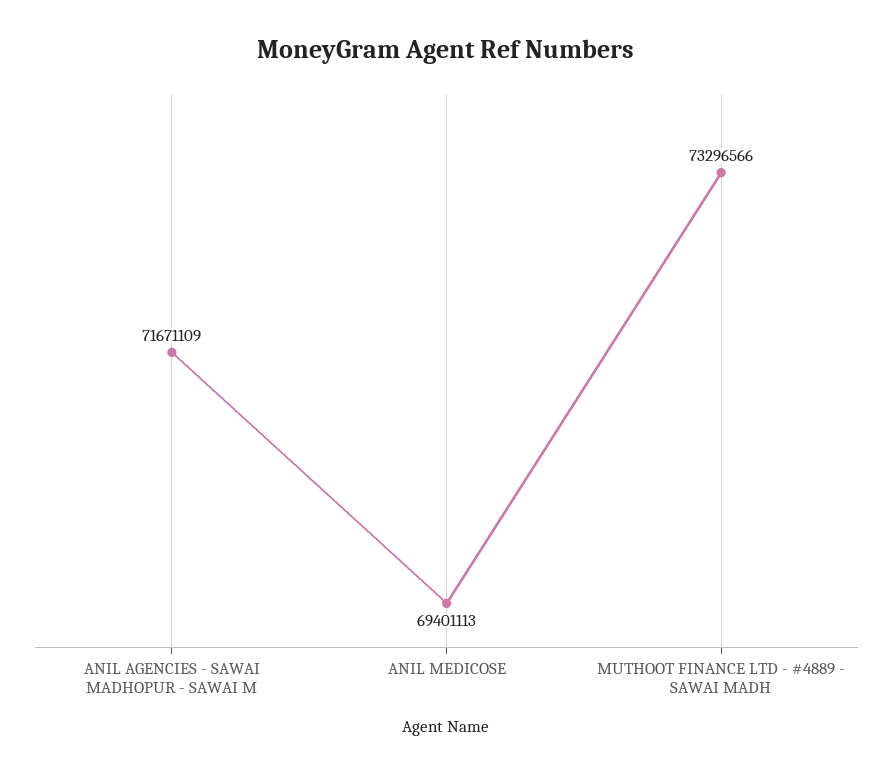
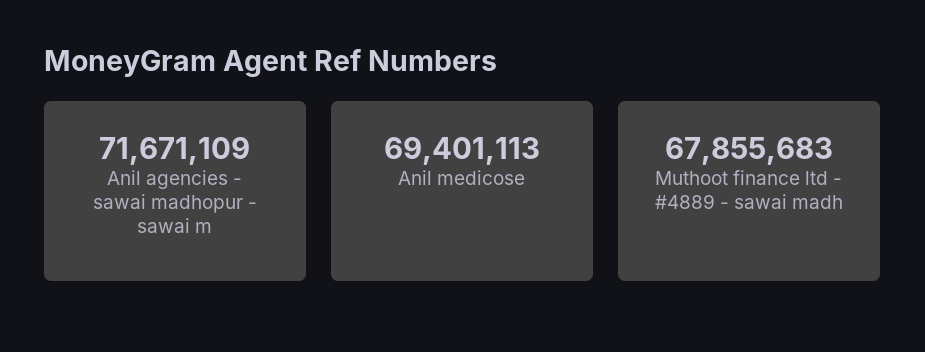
  {
    "ANIL AGENCIES - SAWAI MADHOPUR - SAWAI M": 71671109,
    "ANIL MEDICOSE": 69401113,
-   "MUTHOOT FINANCE LTD - #4889 - SAWAI MADH": 73296566
+   "MUTHOOT FINANCE LTD - #4889 - SAWAI MADH": 67855683
  }

